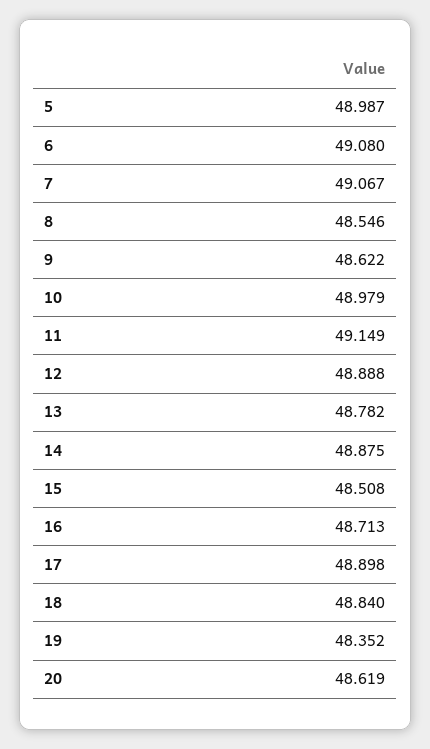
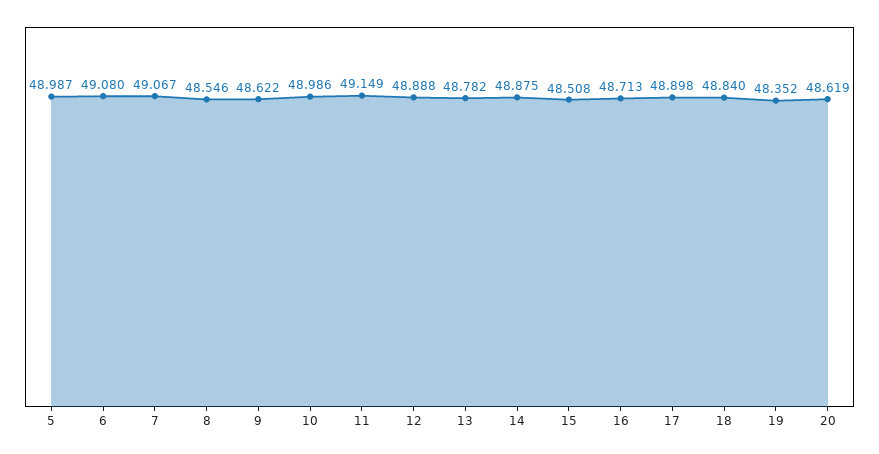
  {
    "5": 48.987,
    "6": 49.08,
    "7": 49.067,
    "8": 48.546,
    "9": 48.622,
-   "10": 48.979,
+   "10": 48.986,
    "11": 49.149,
    "12": 48.888,
    "13": 48.782,
    "14": 48.875,
    "15": 48.508,
    "16": 48.713,
    "17": 48.898,
    "18": 48.84,
    "19": 48.352,
    "20": 48.619
  }

